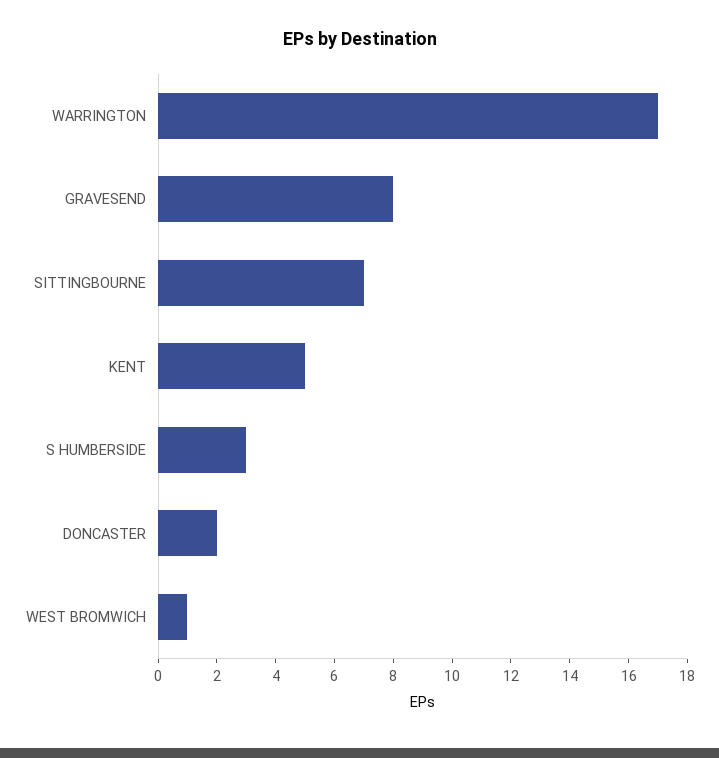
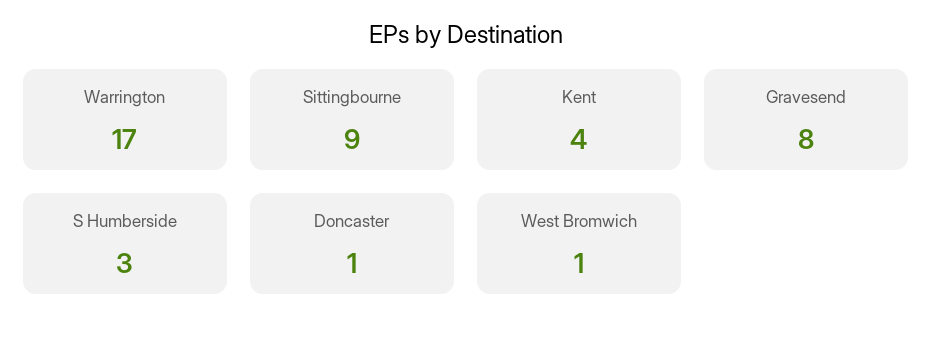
  {
    "WARRINGTON": 17,
    "GRAVESEND": 8,
-   "SITTINGBOURNE": 7,
+   "SITTINGBOURNE": 9,
-   "KENT": 5,
+   "KENT": 4,
    "S HUMBERSIDE": 3,
-   "DONCASTER": 2,
+   "DONCASTER": 1,
    "WEST BROMWICH": 1
  }

